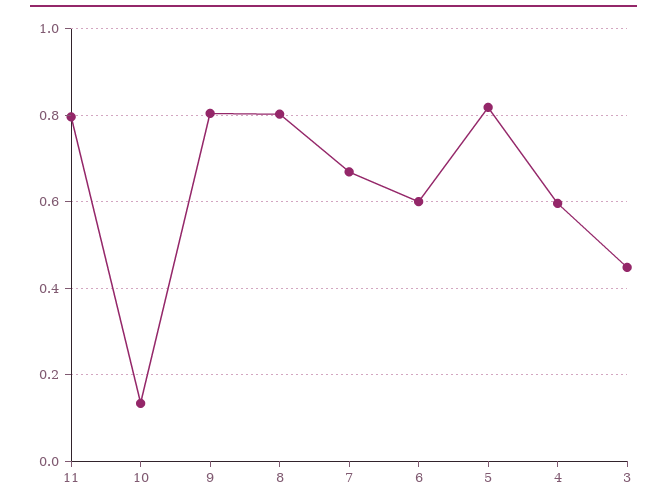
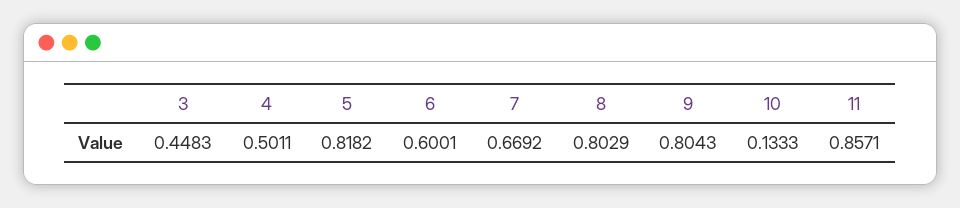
  {
-   "11": 0.8,
+   "11": 0.8571,
    "10": 0.1333,
    "9": 0.8043,
    "8": 0.8029,
    "7": 0.6692,
    "6": 0.6001,
    "5": 0.8182,
-   "4": 0.6,
+   "4": 0.5011,
    "3": 0.4483
  }

